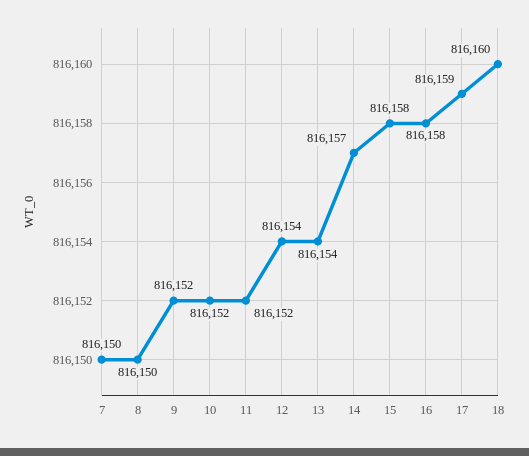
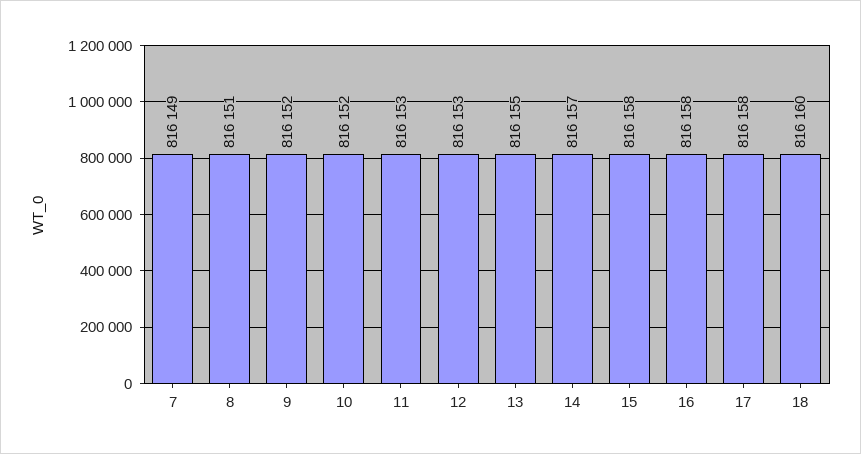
  {
-   "7": 816150,
+   "7": 816149,
-   "8": 816150,
+   "8": 816151,
    "9": 816152,
    "10": 816152,
-   "11": 816152,
+   "11": 816153,
-   "12": 816154,
+   "12": 816153,
-   "13": 816154,
+   "13": 816155,
    "14": 816157,
    "15": 816158,
    "16": 816158,
-   "17": 816159,
+   "17": 816158,
    "18": 816160
  }

